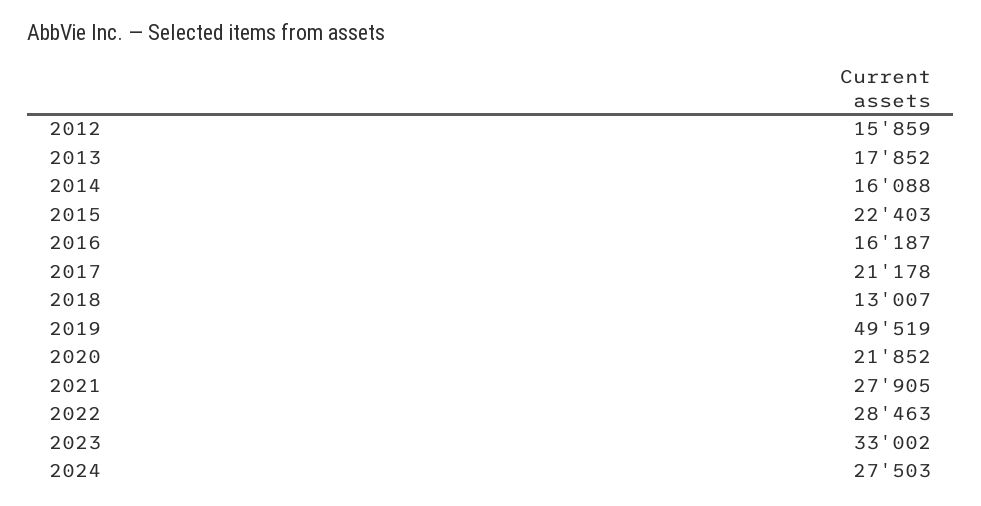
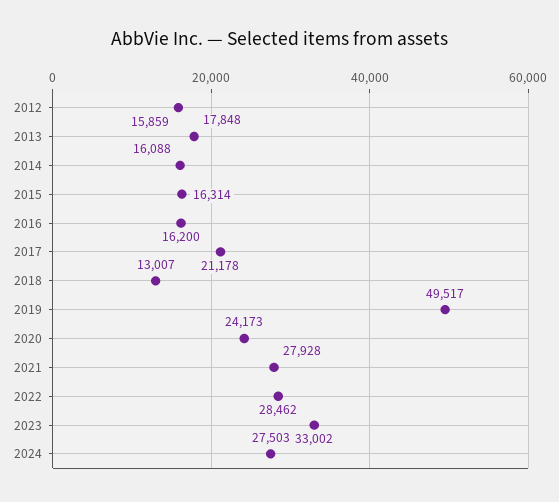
  {
    "2012": 15859,
-   "2013": 17852,
+   "2013": 17848,
    "2014": 16088,
-   "2015": 22403,
+   "2015": 16314,
-   "2016": 16187,
+   "2016": 16200,
    "2017": 21178,
    "2018": 13007,
-   "2019": 49519,
+   "2019": 49517,
-   "2020": 21852,
+   "2020": 24173,
-   "2021": 27905,
+   "2021": 27928,
-   "2022": 28463,
+   "2022": 28462,
    "2023": 33002,
    "2024": 27503
  }

